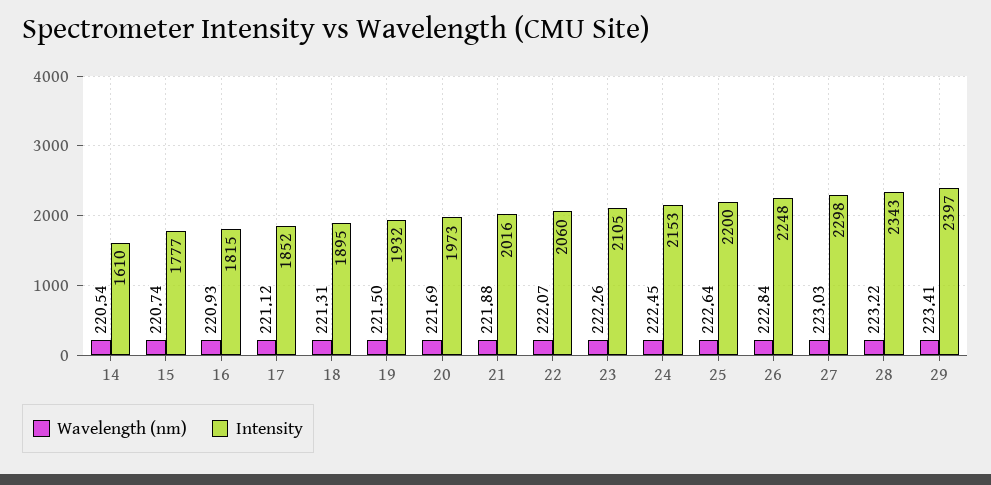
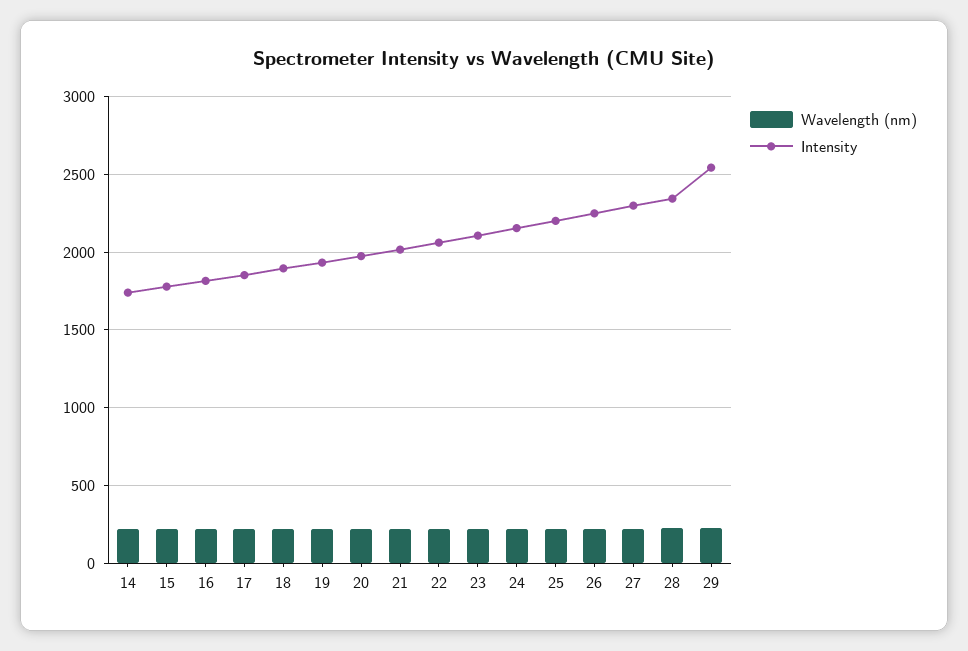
  {
    "Wavelength (nm)": {
      "14": 220.54,
      "15": 220.74,
      "16": 220.93,
      "17": 221.12,
      "18": 221.31,
      "19": 221.5,
      "20": 221.69,
      "21": 221.88,
      "22": 222.07,
      "23": 222.26,
      "24": 222.45,
      "25": 222.64,
      "26": 222.84,
      "27": 223.03,
      "28": 223.22,
      "29": 223.41
    },
    "Intensity": {
-     "14": 1610,
+     "14": 1750,
      "15": 1777,
      "16": 1815,
      "17": 1852,
      "18": 1895,
      "19": 1932,
      "20": 1973,
      "21": 2016,
      "22": 2060,
      "23": 2105,
      "24": 2153,
      "25": 2200,
      "26": 2248,
      "27": 2298,
      "28": 2343,
-     "29": 2397
+     "29": 2550
    }
  }

